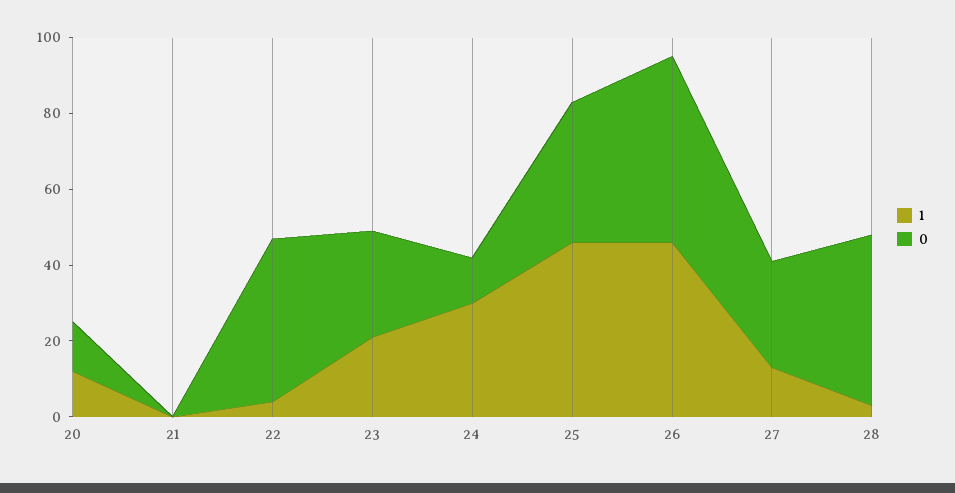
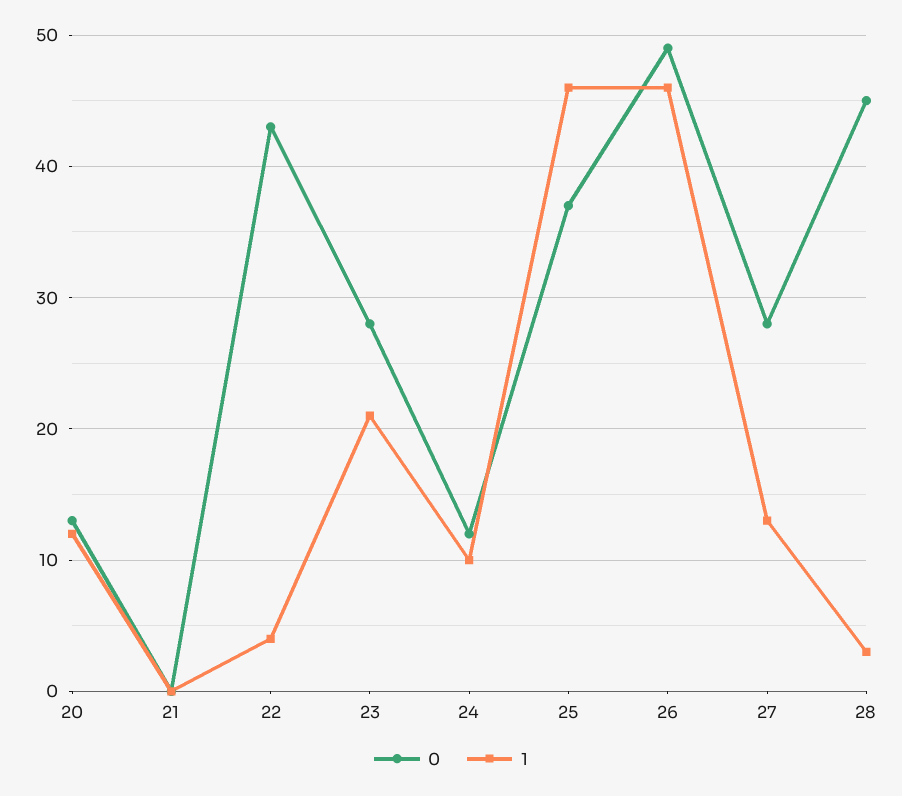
  {
    "1": {
      "20": 12,
      "21": 0,
      "22": 4,
      "23": 21,
-     "24": 30,
+     "24": 10,
      "25": 46,
      "26": 46,
      "27": 13,
      "28": 3
    },
    "0": {
      "20": 13,
      "21": 0,
      "22": 43,
      "23": 28,
      "24": 12,
      "25": 37,
      "26": 49,
      "27": 28,
      "28": 45
    }
  }

